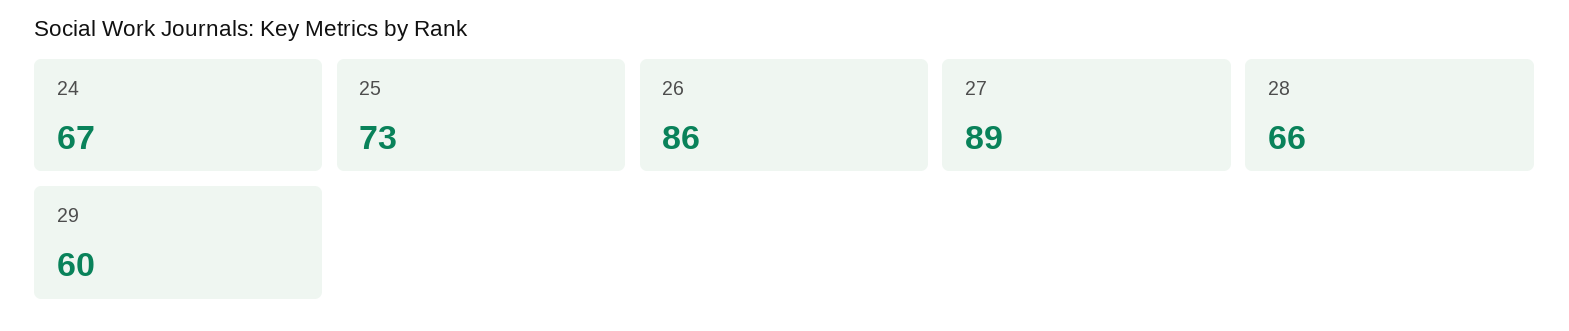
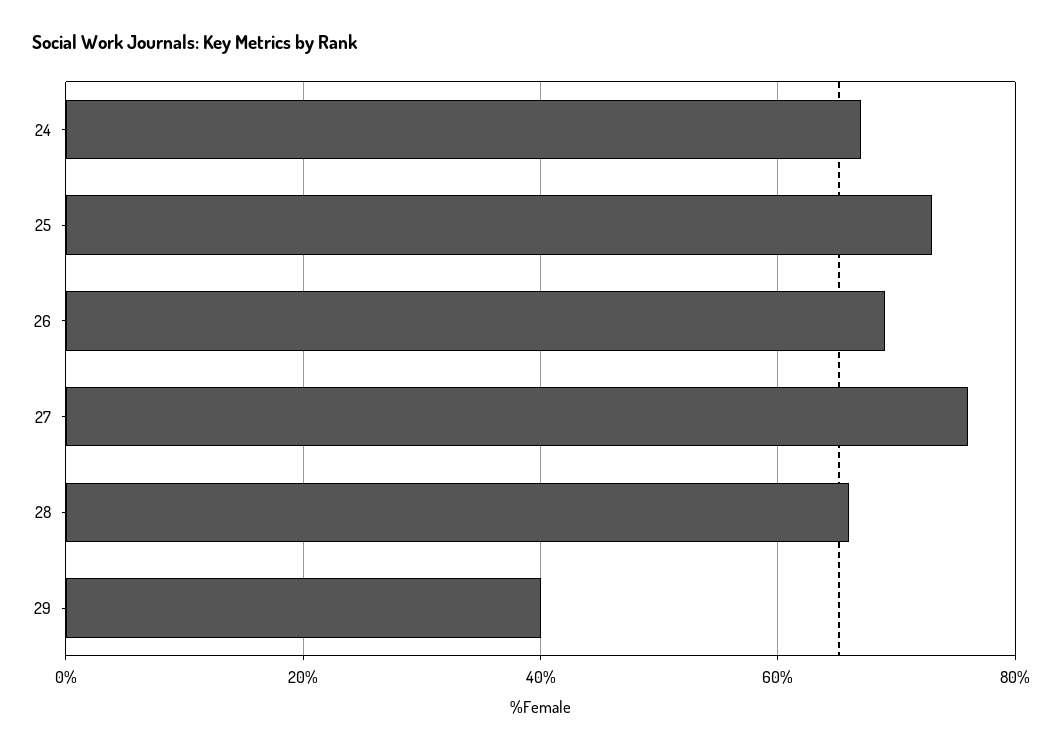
  {
    "24": 67,
    "25": 73,
-   "26": 86,
+   "26": 70,
-   "27": 89,
+   "27": 75,
    "28": 66,
-   "29": 60
+   "29": 40
  }

